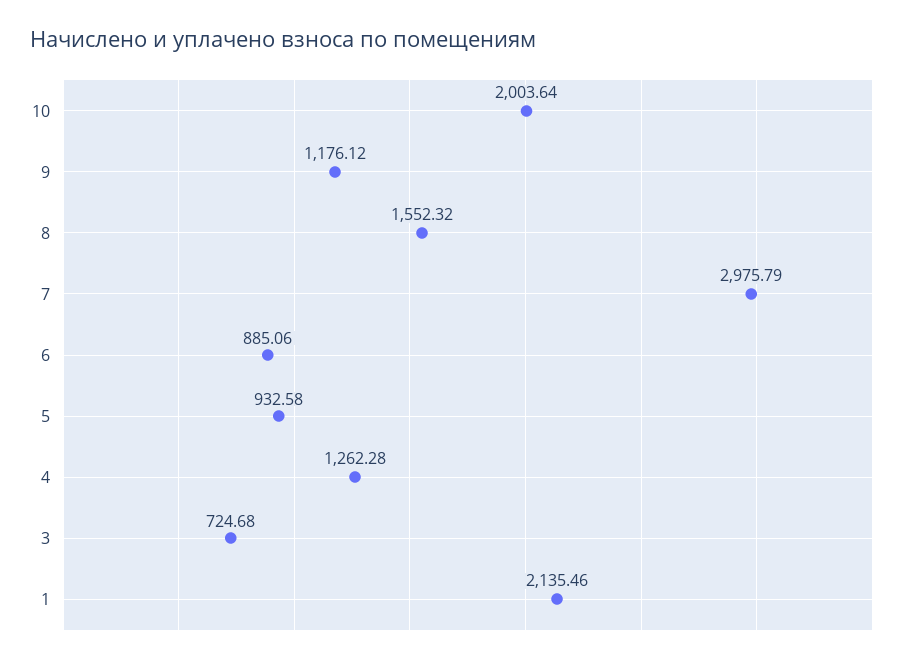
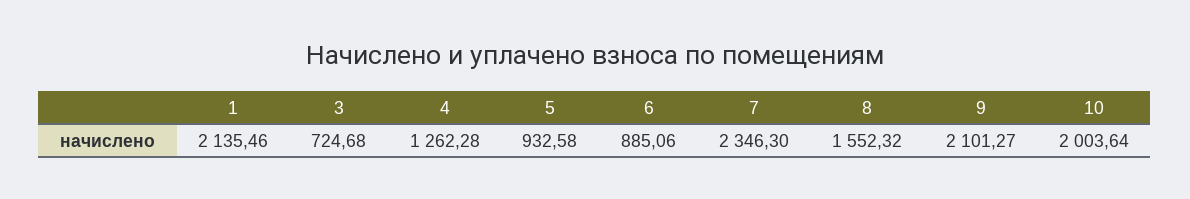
  {
    "10": 2003.64,
-   "9": 1176.12,
+   "9": 2101.27,
    "8": 1552.32,
-   "7": 2975.79,
+   "7": 2346.3,
    "6": 885.06,
    "5": 932.58,
    "4": 1262.28,
    "3": 724.68,
    "1": 2135.46
  }

